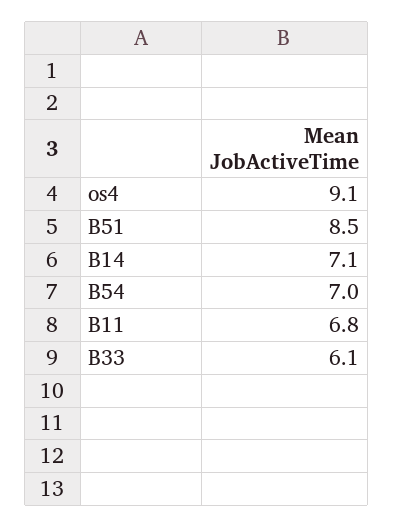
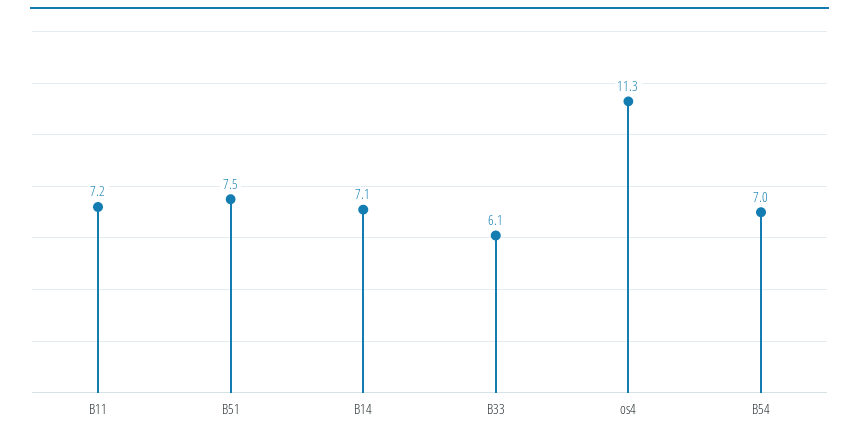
  {
-   "os4": 9.1,
+   "os4": 11.3,
-   "B51": 8.5,
+   "B51": 7.5,
    "B14": 7.1,
    "B54": 7,
-   "B11": 6.8,
+   "B11": 7.2,
    "B33": 6.1
  }

